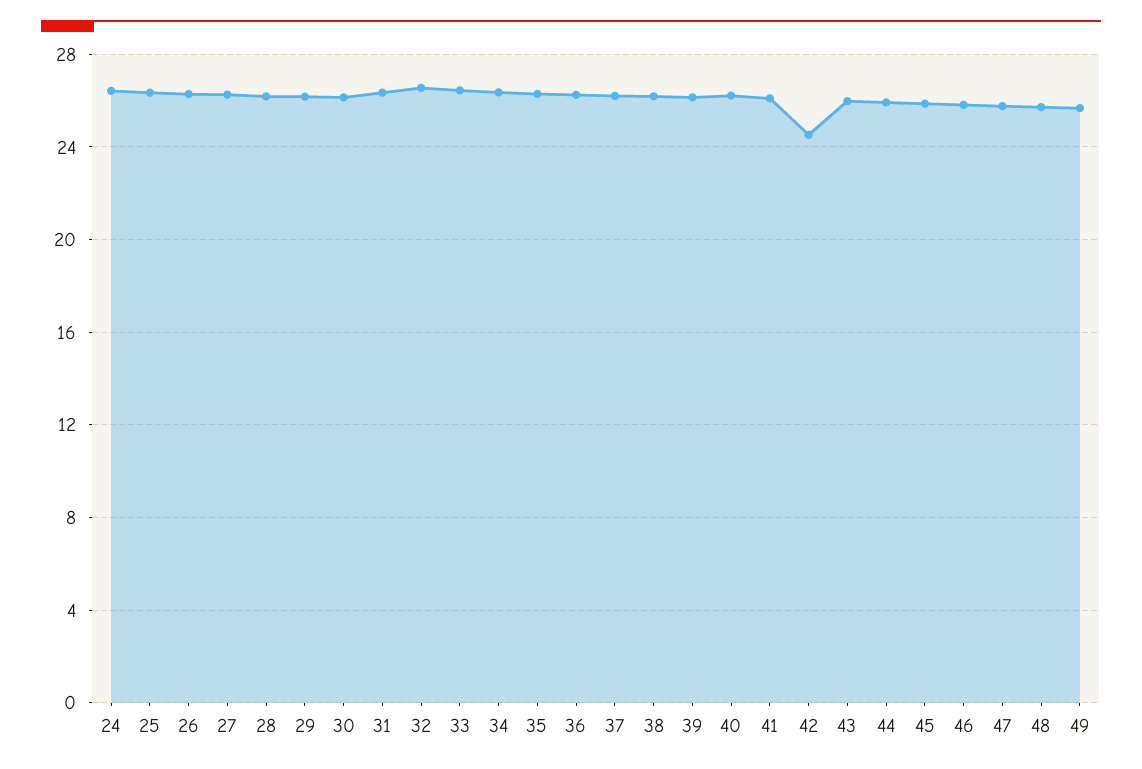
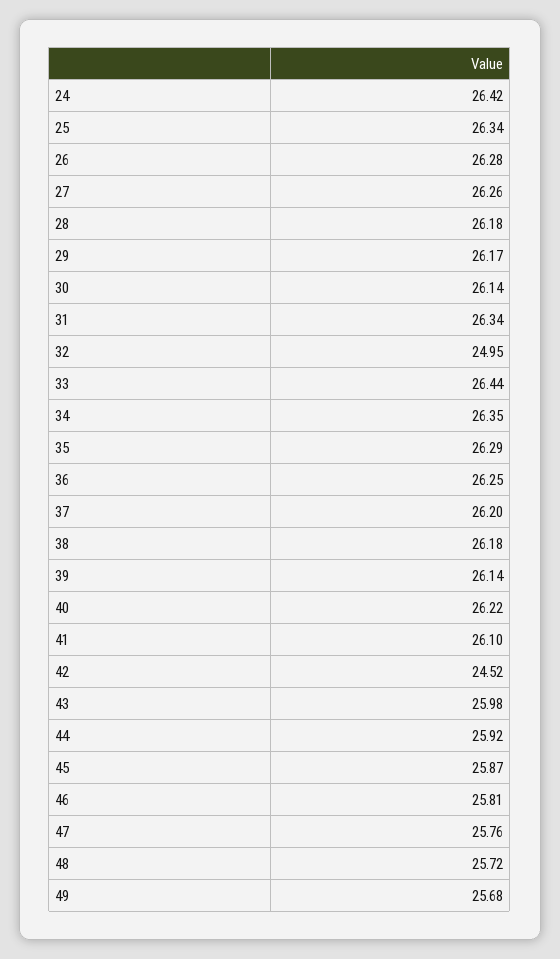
  {
    "24": 26.42,
    "25": 26.34,
    "26": 26.28,
    "27": 26.26,
    "28": 26.18,
    "29": 26.17,
    "30": 26.14,
    "31": 26.34,
-   "32": 26.5,
+   "32": 24.95,
    "33": 26.44,
    "34": 26.35,
    "35": 26.29,
    "36": 26.25,
    "37": 26.2,
    "38": 26.18,
    "39": 26.14,
    "40": 26.22,
    "41": 26.1,
    "42": 24.52,
    "43": 25.98,
    "44": 25.92,
    "45": 25.87,
    "46": 25.81,
    "47": 25.76,
    "48": 25.72,
    "49": 25.68
  }

